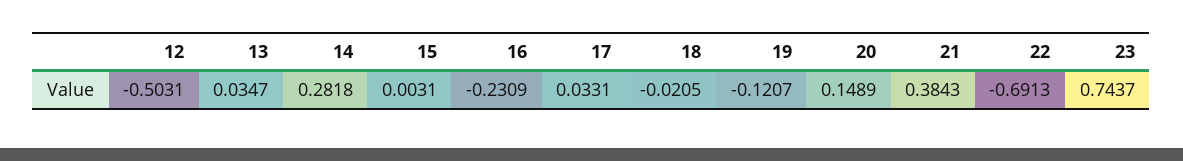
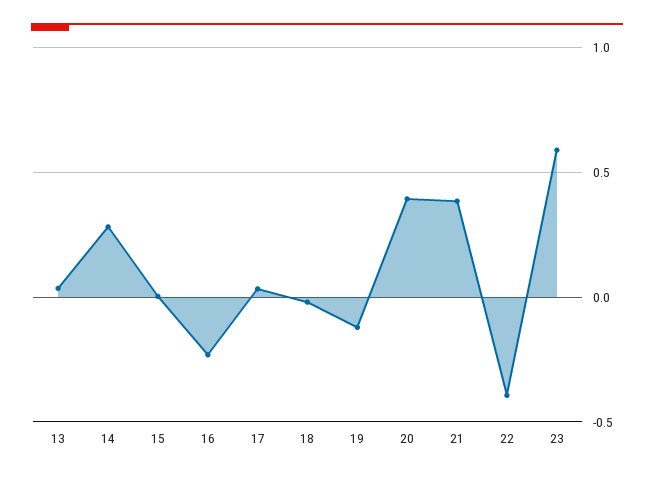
  {
-   "12": -0.5031,
    "13": 0.0347,
    "14": 0.2818,
    "15": 0.0031,
    "16": -0.2309,
    "17": 0.0331,
    "18": -0.0205,
    "19": -0.1207,
-   "20": 0.1489,
+   "20": 0.4,
    "21": 0.3843,
-   "22": -0.6913,
+   "22": -0.4,
-   "23": 0.7437
+   "23": 0.6
  }

